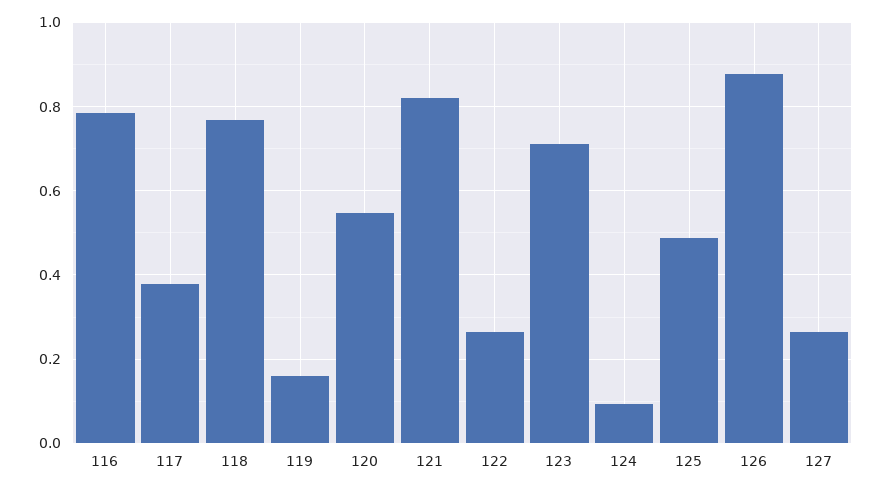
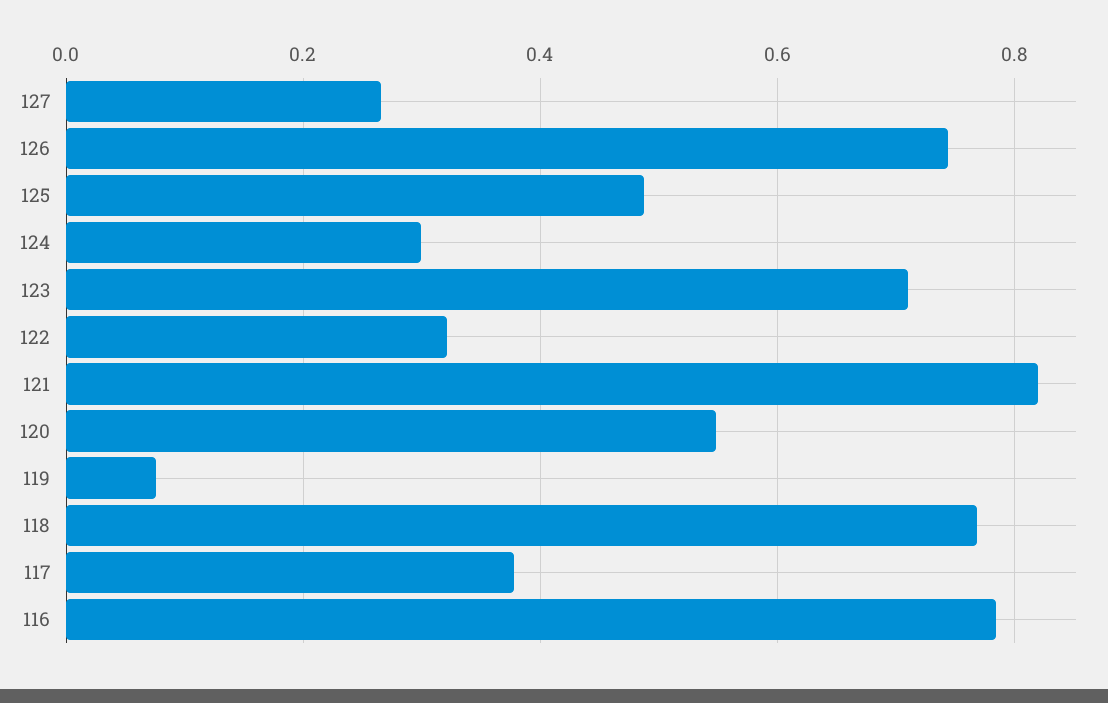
  {
    "116": 0.78,
    "117": 0.38,
    "118": 0.76,
-   "119": 0.16,
+   "119": 0.08,
    "120": 0.54,
    "121": 0.82,
-   "122": 0.26,
+   "122": 0.32,
    "123": 0.7,
-   "124": 0.1,
+   "124": 0.3,
    "125": 0.48,
-   "126": 0.88,
+   "126": 0.74,
    "127": 0.26
  }

